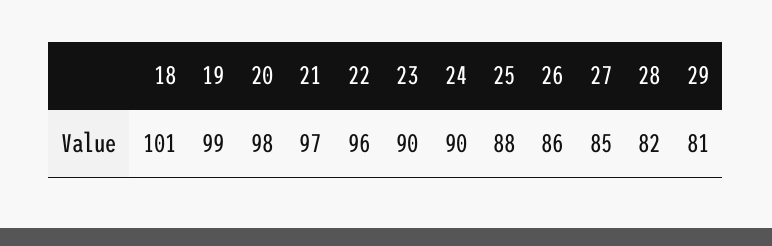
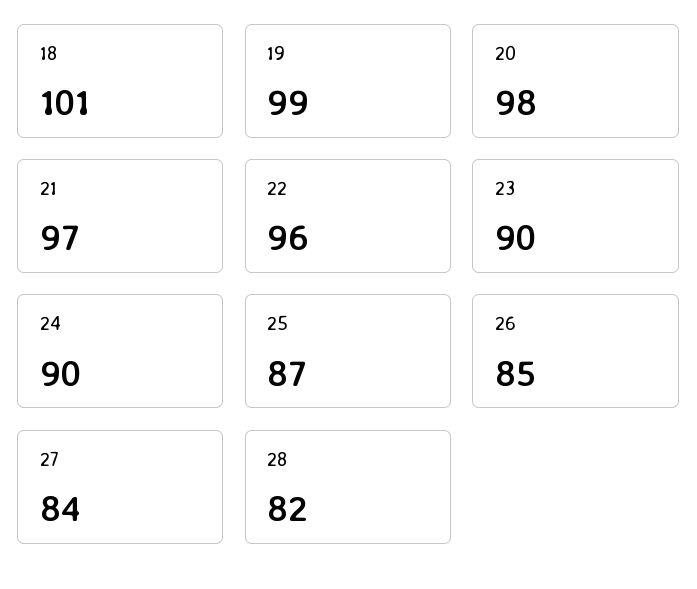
  {
    "18": 101,
    "19": 99,
    "20": 98,
    "21": 97,
    "22": 96,
    "23": 90,
    "24": 90,
-   "25": 88,
+   "25": 87,
-   "26": 86,
+   "26": 85,
-   "27": 85,
+   "27": 84,
-   "28": 82,
+   "28": 82
-   "29": 81
  }

